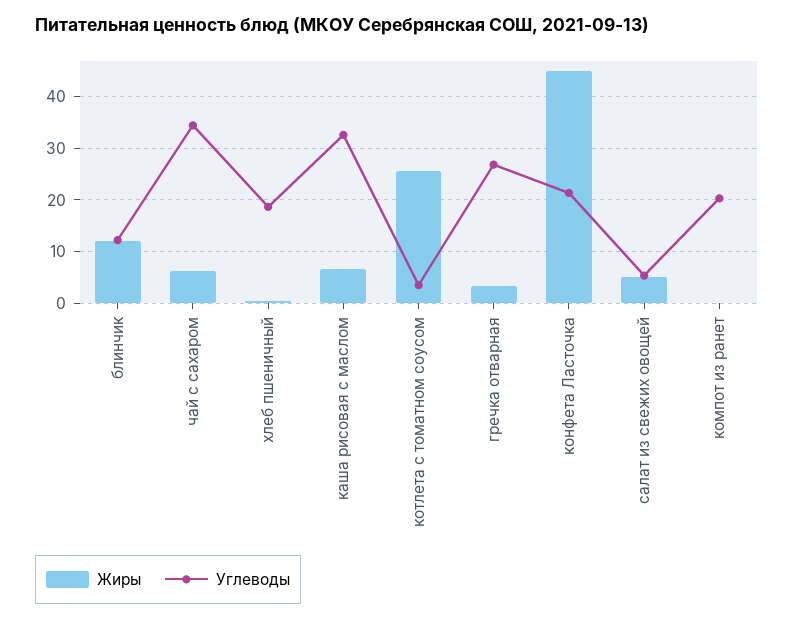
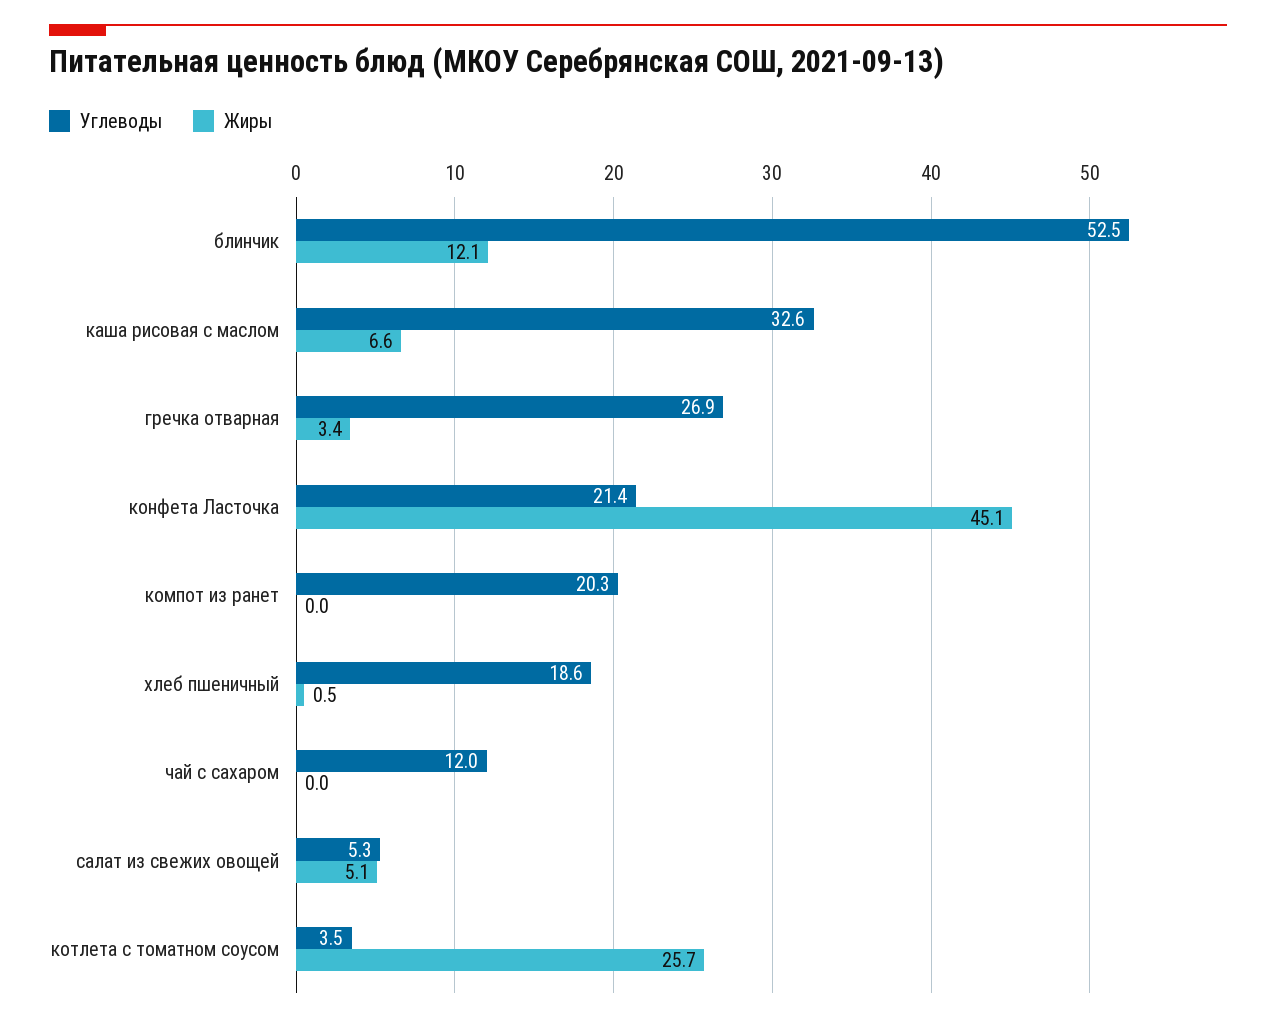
  {
    "Жиры": {
      "блинчик": 12.1,
-     "чай с сахаром": 6,
+     "чай с сахаром": 0,
      "хлеб пшеничный": 0.5,
      "каша рисовая с маслом": 6.6,
      "котлета с томатном соусом": 25.7,
      "гречка отварная": 3.4,
      "конфета Ласточка": 45.1,
      "салат из свежих овощей": 5.1,
      "компот из ранет": 0
    },
    "Углеводы": {
-     "блинчик": 12,
+     "блинчик": 52.5,
-     "чай с сахаром": 34,
+     "чай с сахаром": 12,
      "хлеб пшеничный": 18.6,
      "каша рисовая с маслом": 32.6,
      "котлета с томатном соусом": 3.5,
      "гречка отварная": 26.9,
      "конфета Ласточка": 21.4,
      "салат из свежих овощей": 5.3,
      "компот из ранет": 20.3
    }
  }

